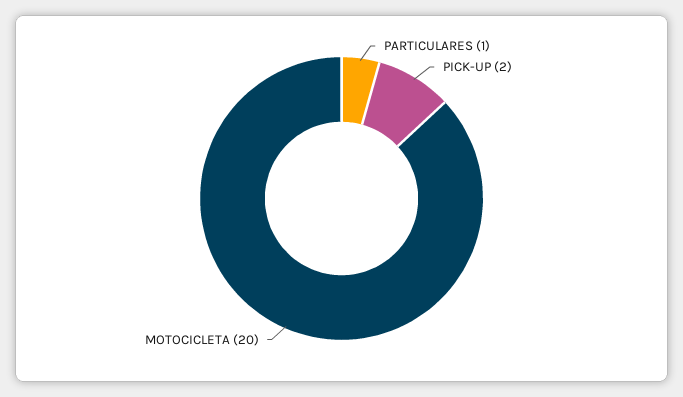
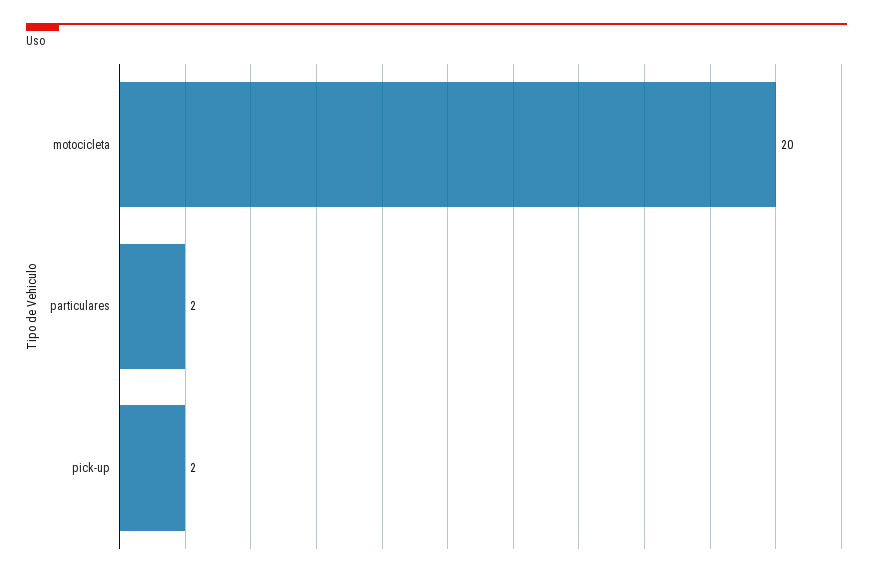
  {
-   "PARTICULARES": 1,
+   "PARTICULARES": 2,
    "PICK-UP": 2,
    "MOTOCICLETA": 20
  }

